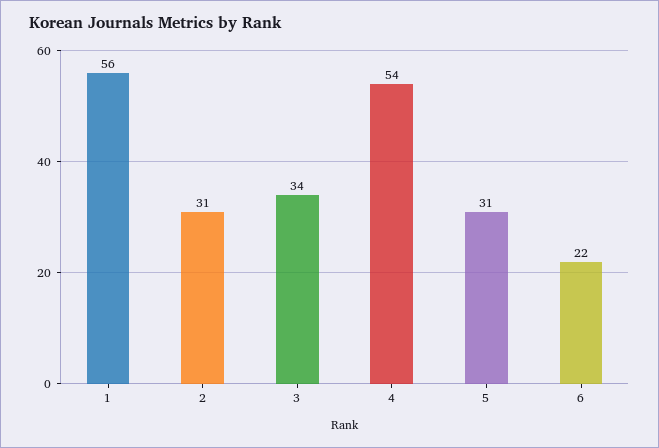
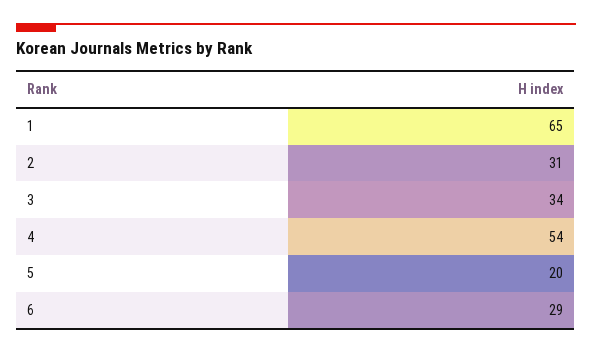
  {
-   "1": 56,
+   "1": 65,
    "2": 31,
    "3": 34,
    "4": 54,
-   "5": 31,
+   "5": 20,
-   "6": 22
+   "6": 29
  }

